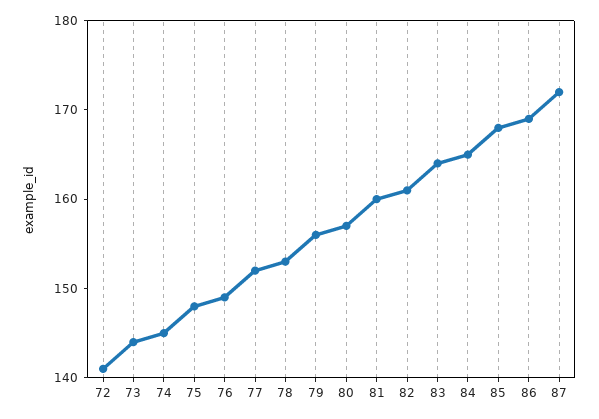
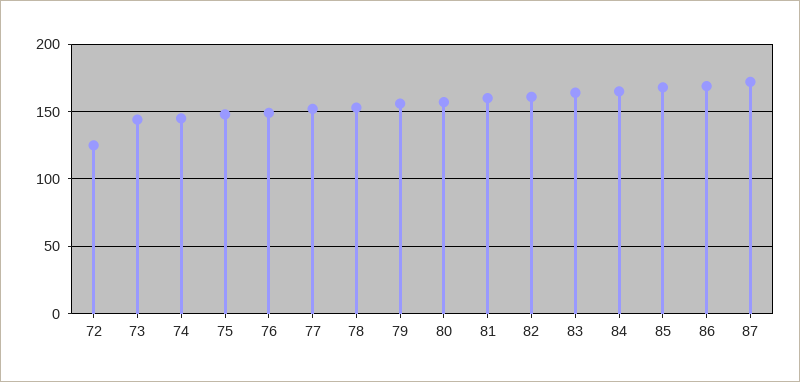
  {
-   "72": 141,
+   "72": 125,
    "73": 144,
    "74": 145,
    "75": 148,
    "76": 149,
    "77": 152,
    "78": 153,
    "79": 156,
    "80": 157,
    "81": 160,
    "82": 161,
    "83": 164,
    "84": 165,
    "85": 168,
    "86": 169,
    "87": 172
  }

